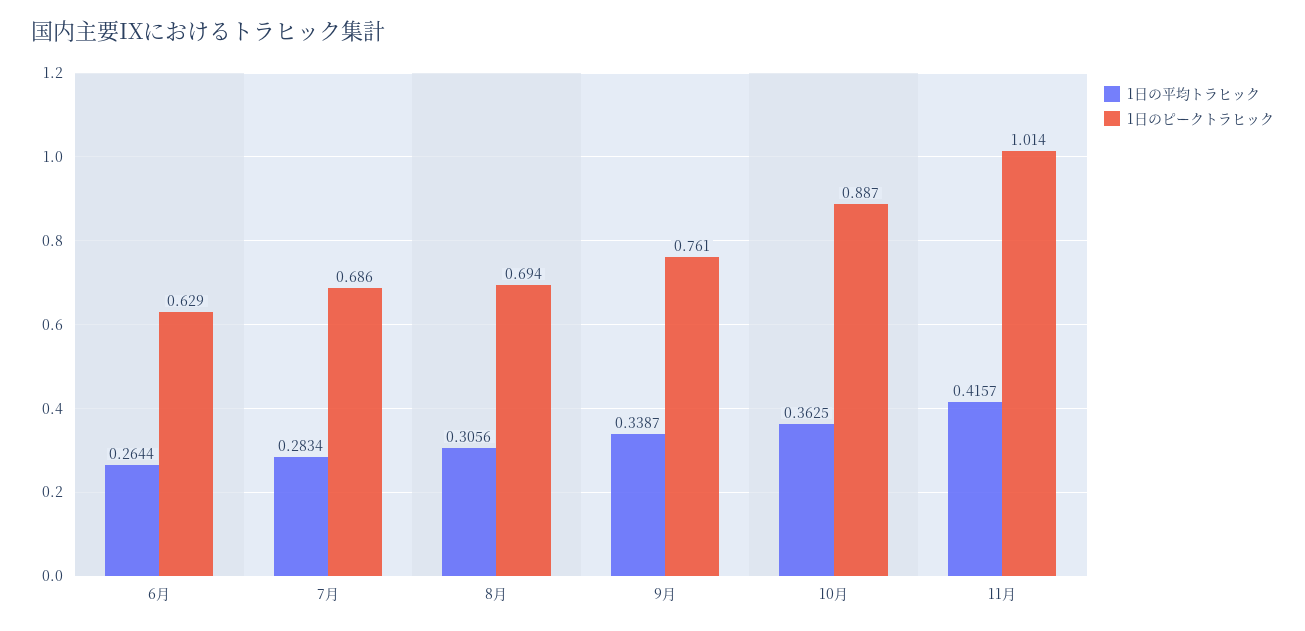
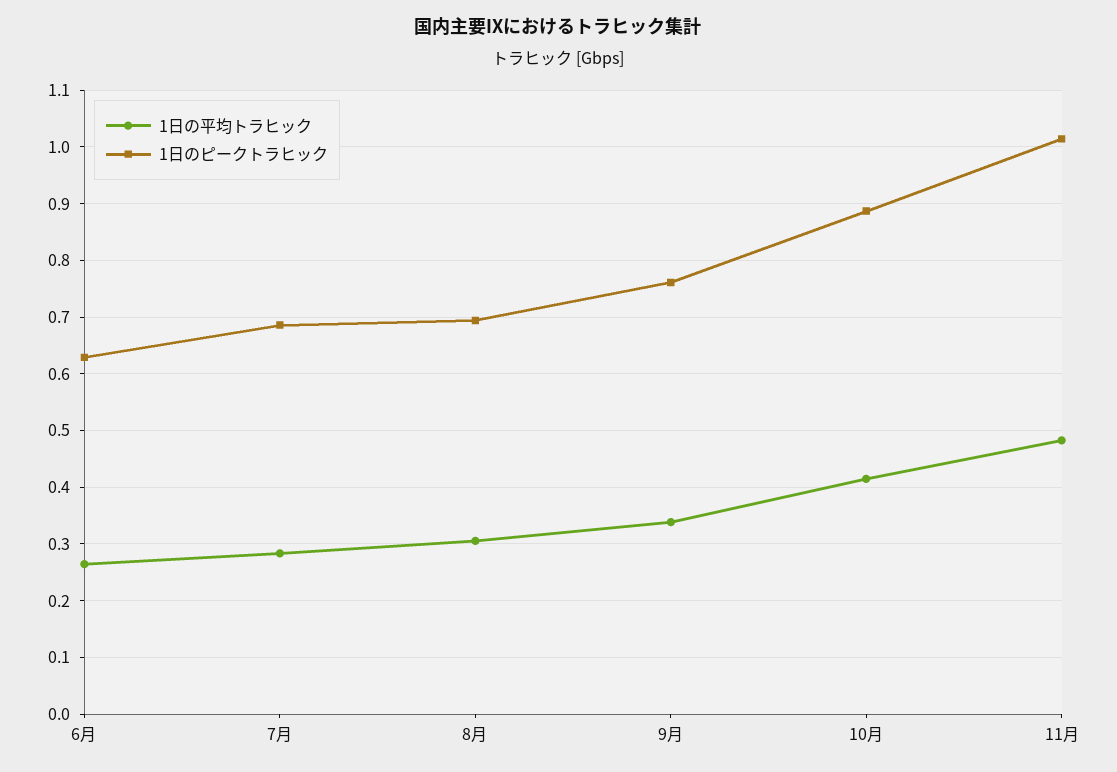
  {
    "1日の平均トラヒック": {
      "6月": 0.2644,
      "7月": 0.2834,
      "8月": 0.3056,
      "9月": 0.3387,
-     "10月": 0.3625,
+     "10月": 0.42,
-     "11月": 0.4157
+     "11月": 0.48
    },
    "1日のピークトラヒック": {
      "6月": 0.629,
      "7月": 0.686,
      "8月": 0.694,
      "9月": 0.761,
      "10月": 0.887,
      "11月": 1.014
    }
  }

